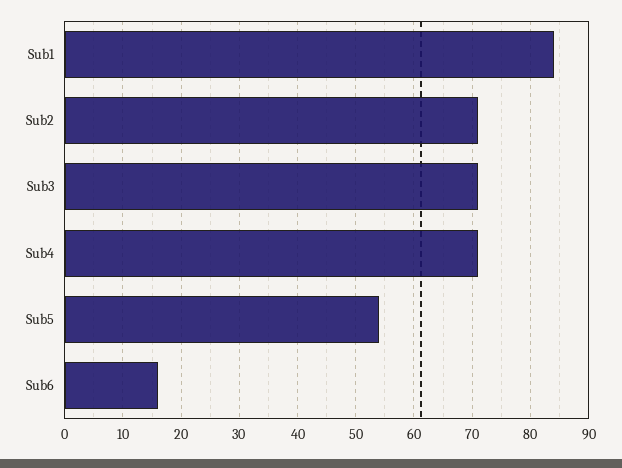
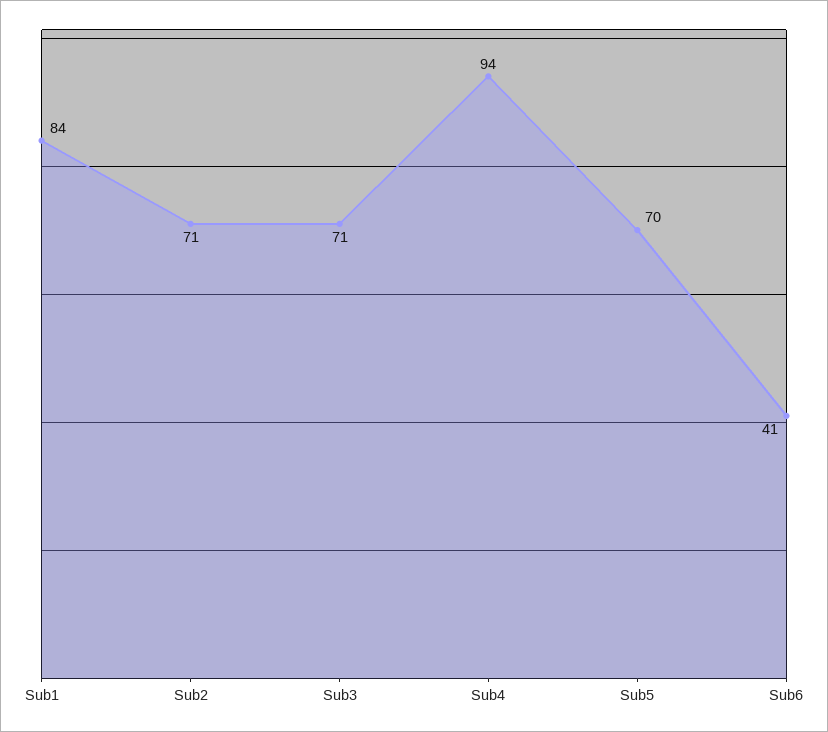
  {
    "Sub1": 84,
    "Sub2": 71,
    "Sub3": 71,
-   "Sub4": 70,
+   "Sub4": 94,
-   "Sub5": 55,
+   "Sub5": 70,
-   "Sub6": 15
+   "Sub6": 41
  }

